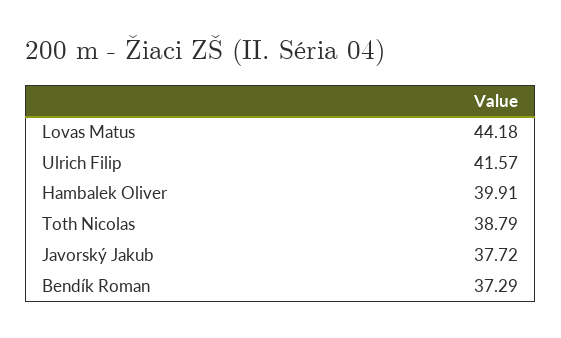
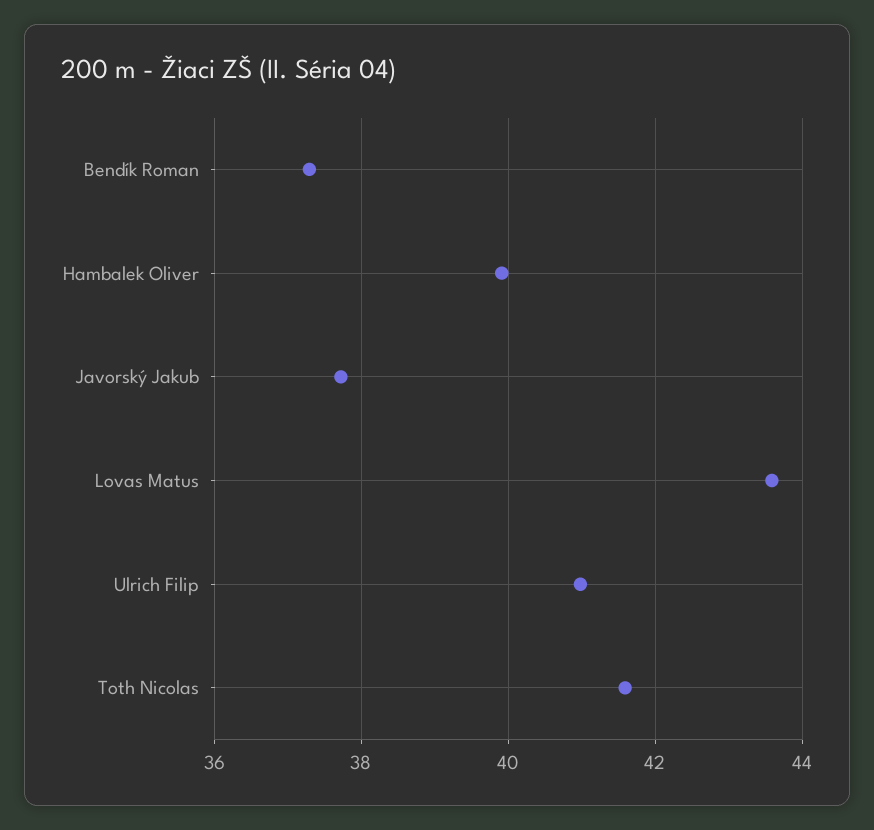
  {
-   "Lovas Matus": 44.18,
+   "Lovas Matus": 43.6,
-   "Ulrich Filip": 41.57,
+   "Ulrich Filip": 41,
    "Hambalek Oliver": 39.91,
-   "Toth Nicolas": 38.79,
+   "Toth Nicolas": 41.6,
    "Javorský Jakub": 37.72,
    "Bendík Roman": 37.29
  }

